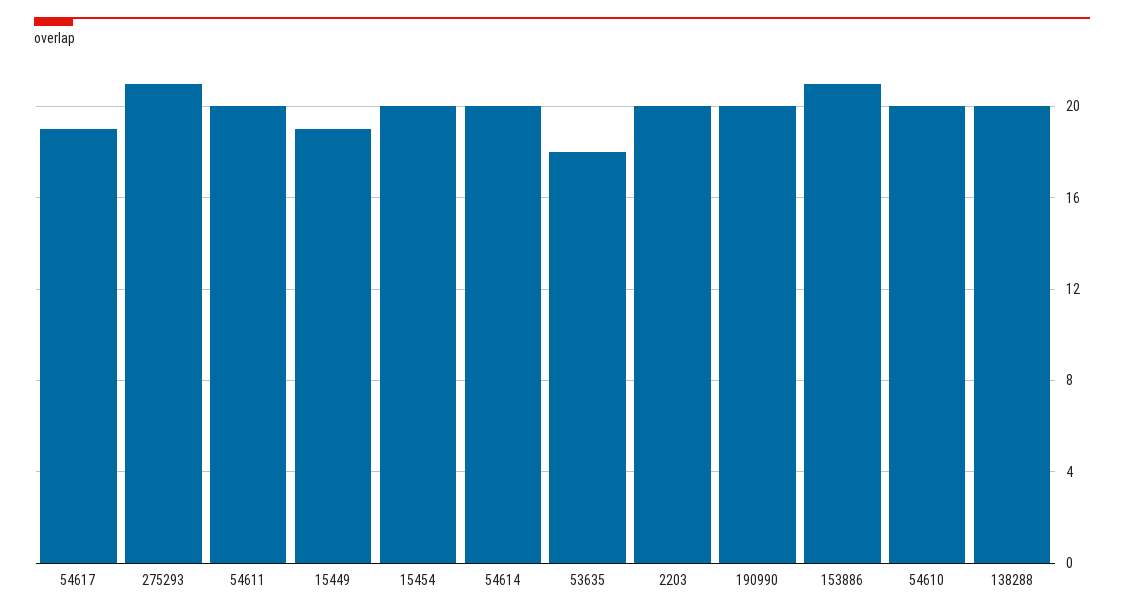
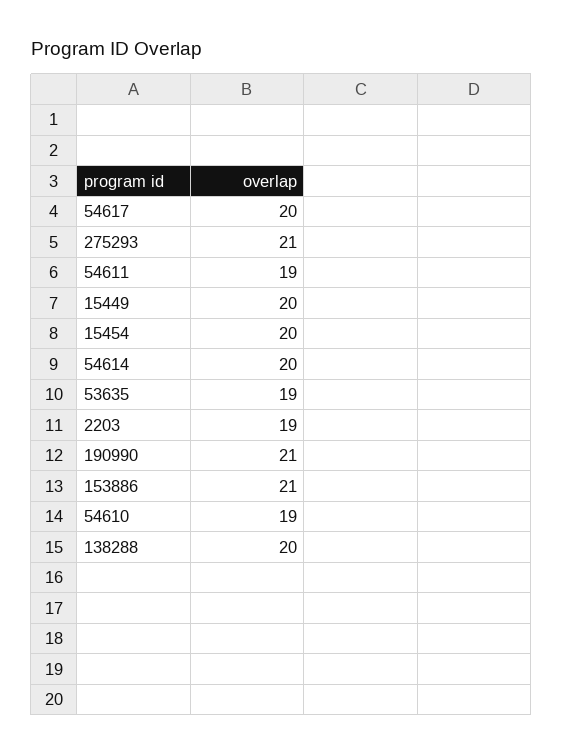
  {
-   "54617": 19,
+   "54617": 20,
    "275293": 21,
-   "54611": 20,
+   "54611": 19,
-   "15449": 19,
+   "15449": 20,
    "15454": 20,
    "54614": 20,
-   "53635": 18,
+   "53635": 19,
-   "2203": 20,
+   "2203": 19,
-   "190990": 20,
+   "190990": 21,
    "153886": 21,
-   "54610": 20,
+   "54610": 19,
    "138288": 20
  }

